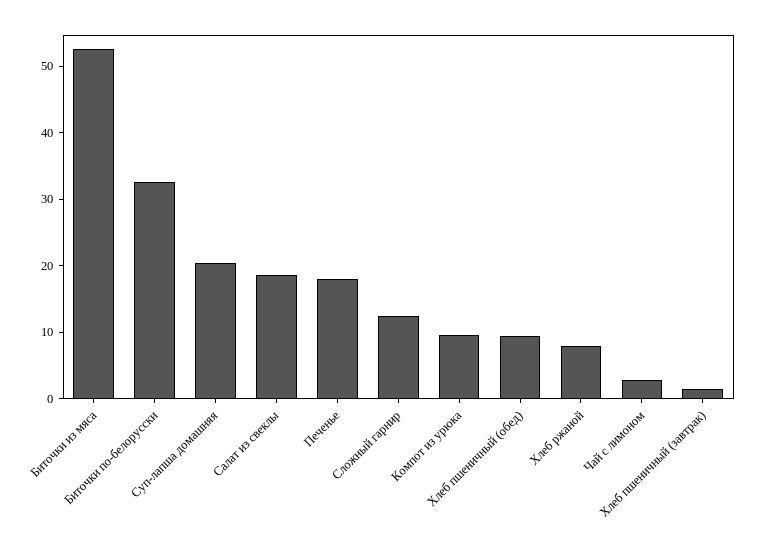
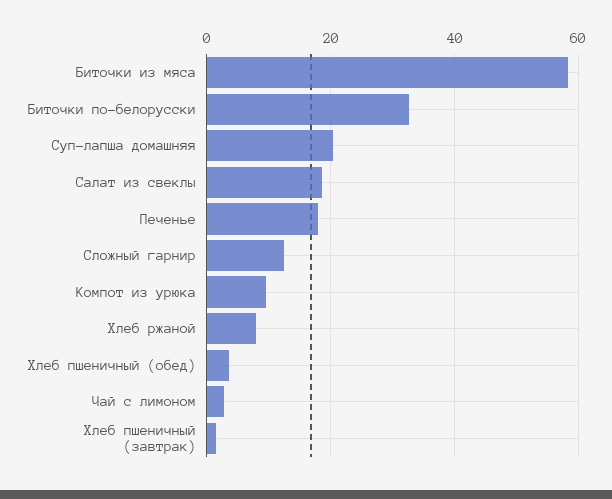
  {
-   "Биточки из мяса": 52,
+   "Биточки из мяса": 58,
    "Биточки по-белорусски": 32,
    "Суп-лапша домашняя": 20,
    "Салат из свеклы": 18,
    "Печенье": 18,
    "Сложный гарнир": 12,
    "Компот из урюка": 10,
-   "Хлеб пшеничный (обед)": 10,
+   "Хлеб пшеничный (обед)": 4,
    "Хлеб ржаной": 8,
    "Чай с лимоном": 2,
    "Хлеб пшеничный (завтрак)": 2
  }

